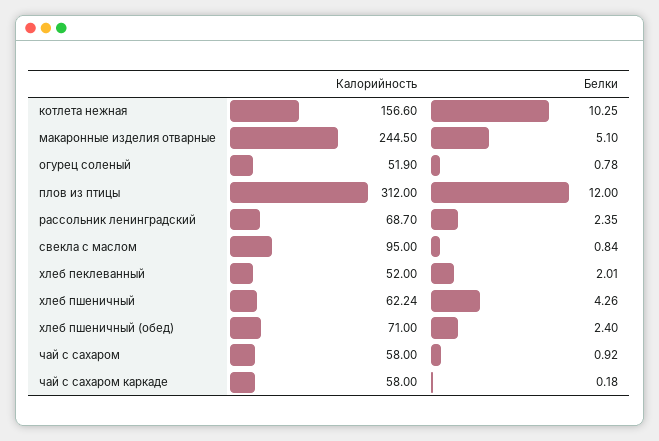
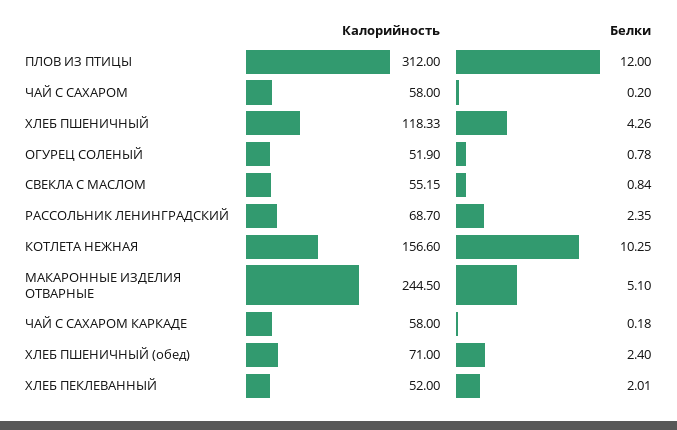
  {
    "Калорийность": {
      "котлета нежная": 156.6,
      "макаронные изделия отварные": 244.5,
      "огурец соленый": 51.9,
      "плов из птицы": 312,
      "рассольник ленинградский": 68.7,
-     "свекла с маслом": 95,
+     "свекла с маслом": 55.15,
      "хлеб пеклеванный": 52,
-     "хлеб пшеничный": 62.24,
+     "хлеб пшеничный": 118.33,
      "хлеб пшеничный (обед)": 71,
      "чай с сахаром": 58,
      "чай с сахаром каркаде": 58
    },
    "Белки": {
      "котлета нежная": 10.25,
      "макаронные изделия отварные": 5.1,
      "огурец соленый": 0.78,
      "плов из птицы": 12,
      "рассольник ленинградский": 2.35,
      "свекла с маслом": 0.84,
      "хлеб пеклеванный": 2.01,
      "хлеб пшеничный": 4.26,
      "хлеб пшеничный (обед)": 2.4,
-     "чай с сахаром": 0.92,
+     "чай с сахаром": 0.2,
      "чай с сахаром каркаде": 0.18
    }
  }

